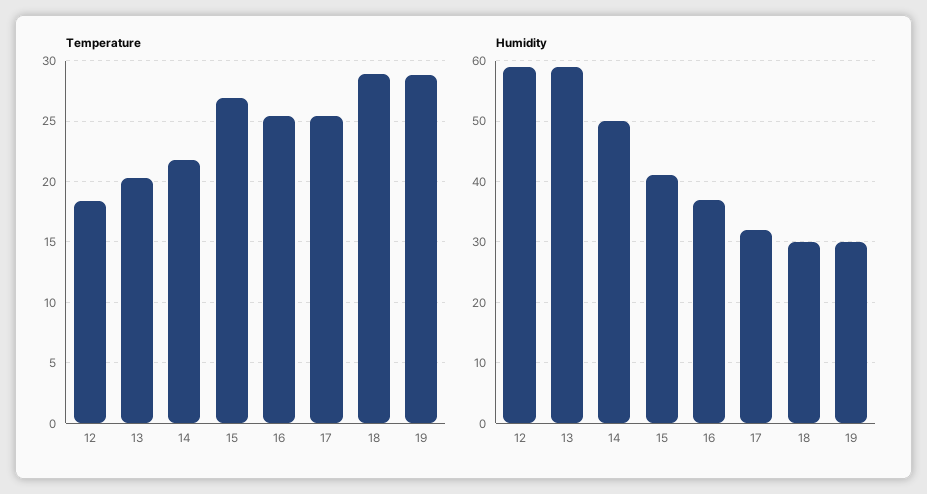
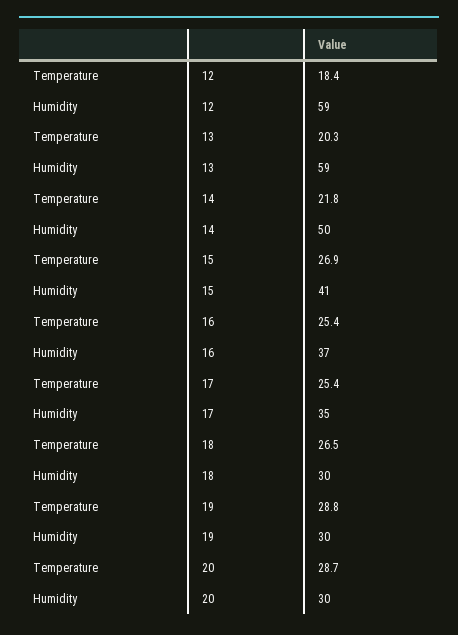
  {
    "Temperature": {
      "12": 18.4,
      "13": 20.3,
      "14": 21.8,
      "15": 26.9,
      "16": 25.4,
      "17": 25.4,
-     "18": 29,
+     "18": 26.5,
-     "19": 28.8
+     "19": 28.8,
+     "20": 28.7
    },
    "Humidity": {
      "12": 59,
      "13": 59,
      "14": 50,
      "15": 41,
      "16": 37,
-     "17": 32,
+     "17": 35,
      "18": 30,
-     "19": 30
+     "19": 30,
+     "20": 30
    }
  }

